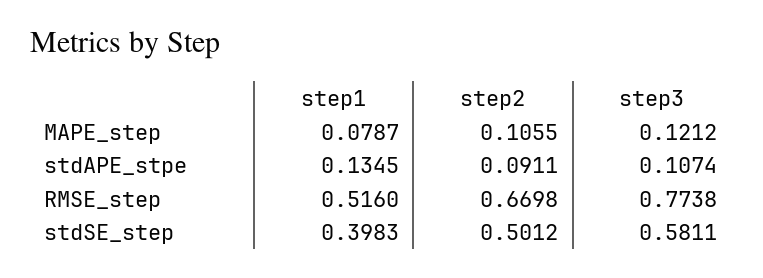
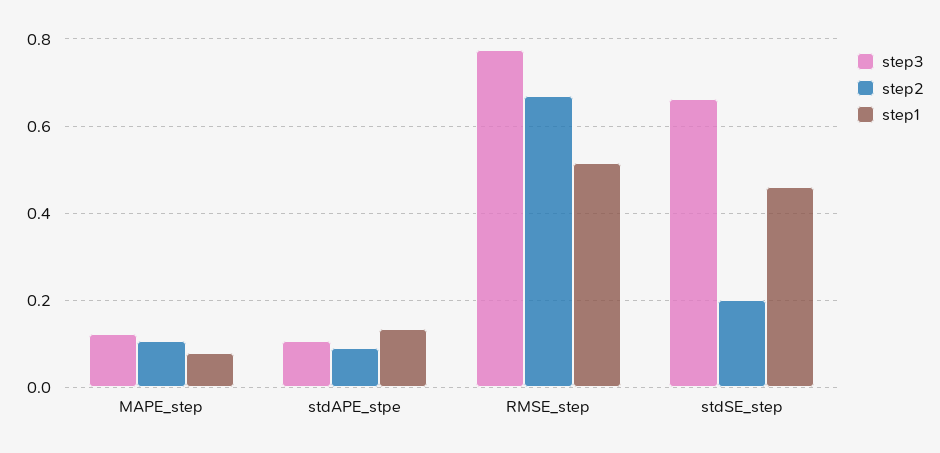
  {
    "step1": {
      "MAPE_step": 0.0787,
      "stdAPE_stpe": 0.1345,
      "RMSE_step": 0.516,
-     "stdSE_step": 0.3983
+     "stdSE_step": 0.46
    },
    "step2": {
      "MAPE_step": 0.1055,
      "stdAPE_stpe": 0.0911,
      "RMSE_step": 0.6698,
-     "stdSE_step": 0.5012
+     "stdSE_step": 0.2
    },
    "step3": {
      "MAPE_step": 0.1212,
      "stdAPE_stpe": 0.1074,
      "RMSE_step": 0.7738,
-     "stdSE_step": 0.5811
+     "stdSE_step": 0.66
    }
  }

